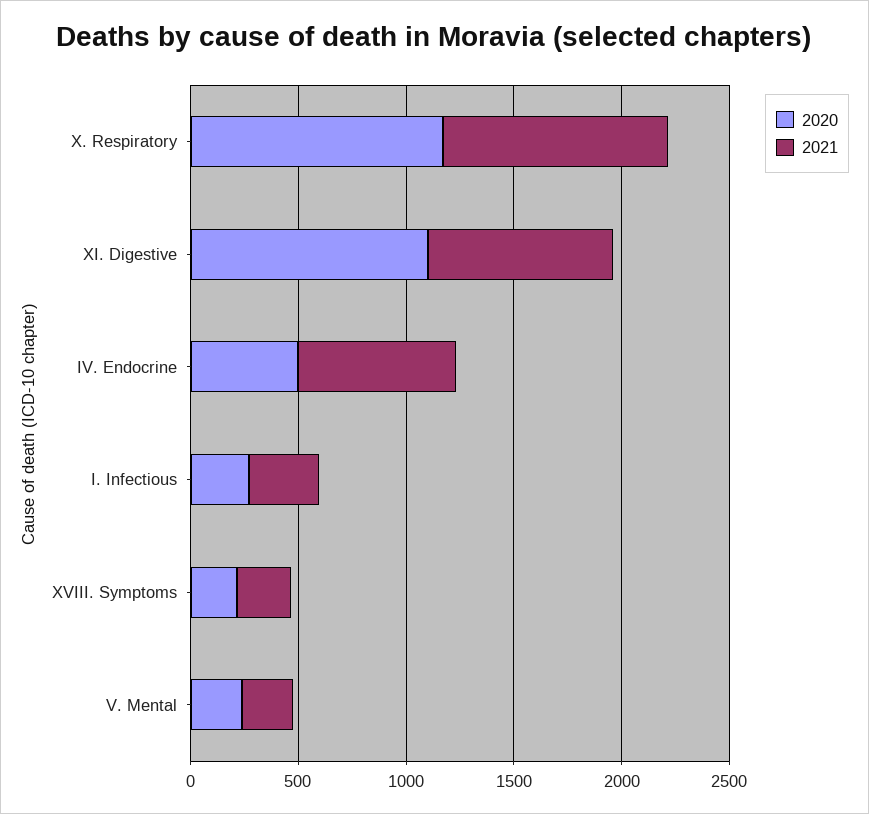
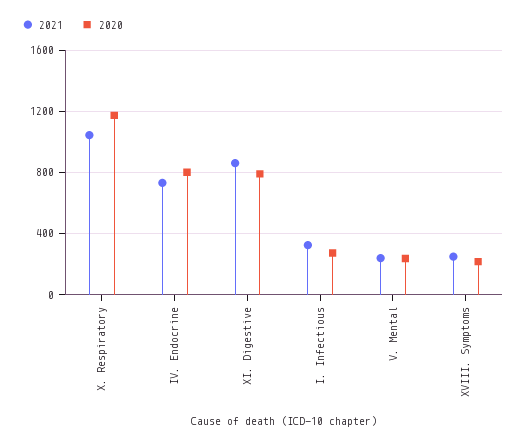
  {
    "2020": {
      "X. Respiratory": 1150,
-     "XI. Digestive": 1100,
+     "XI. Digestive": 800,
-     "IV. Endocrine": 500,
+     "IV. Endocrine": 800,
      "I. Infectious": 250,
      "XVIII. Symptoms": 200,
      "V. Mental": 250
    },
    "2021": {
      "X. Respiratory": 1050,
      "XI. Digestive": 850,
      "IV. Endocrine": 750,
      "I. Infectious": 300,
      "XVIII. Symptoms": 250,
      "V. Mental": 250
    }
  }

